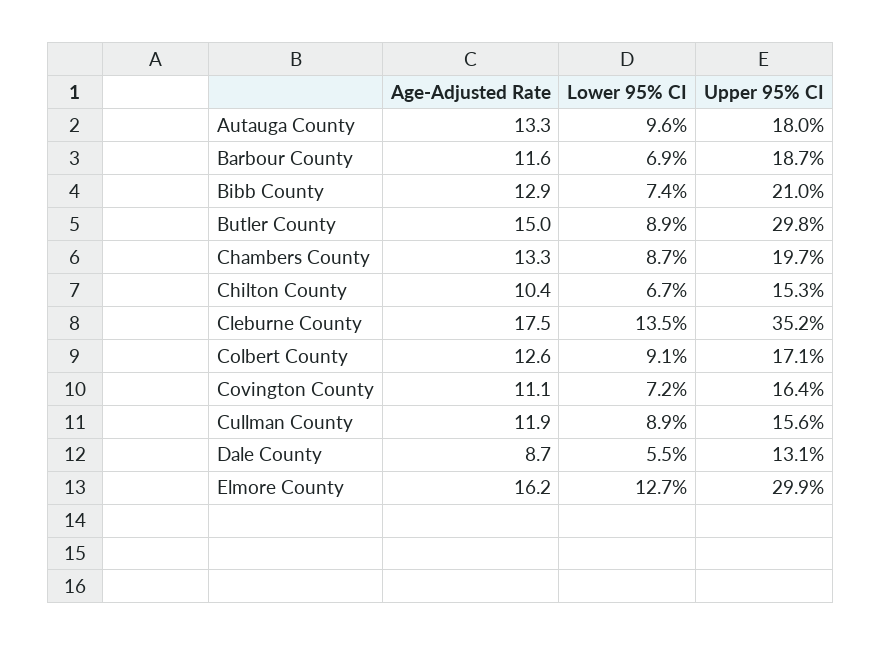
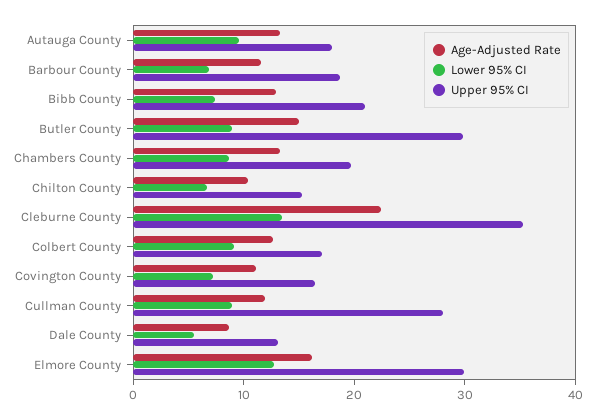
  {
    "Age-Adjusted Rate": {
      "Autauga County": 13.3,
      "Barbour County": 11.6,
      "Bibb County": 12.9,
      "Butler County": 15,
      "Chambers County": 13.3,
      "Chilton County": 10.4,
-     "Cleburne County": 17.5,
+     "Cleburne County": 22,
      "Colbert County": 12.6,
      "Covington County": 11.1,
      "Cullman County": 11.9,
      "Dale County": 8.7,
      "Elmore County": 16.2
    },
    "Lower 95% CI": {
      "Autauga County": 9.6,
      "Barbour County": 6.9,
      "Bibb County": 7.4,
      "Butler County": 8.9,
      "Chambers County": 8.7,
      "Chilton County": 6.7,
      "Cleburne County": 13.5,
      "Colbert County": 9.1,
      "Covington County": 7.2,
      "Cullman County": 8.9,
      "Dale County": 5.5,
      "Elmore County": 12.7
    },
    "Upper 95% CI": {
      "Autauga County": 18,
      "Barbour County": 18.7,
      "Bibb County": 21,
      "Butler County": 29.8,
      "Chambers County": 19.7,
      "Chilton County": 15.3,
      "Cleburne County": 35.2,
      "Colbert County": 17.1,
      "Covington County": 16.4,
-     "Cullman County": 15.6,
+     "Cullman County": 28,
      "Dale County": 13.1,
      "Elmore County": 29.9
    }
  }

